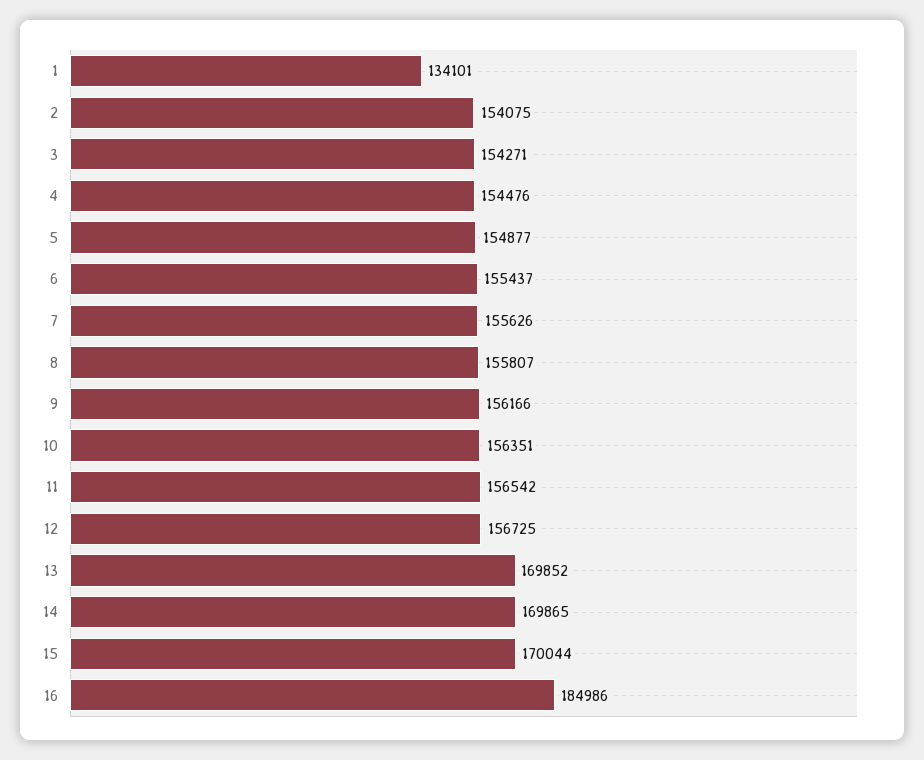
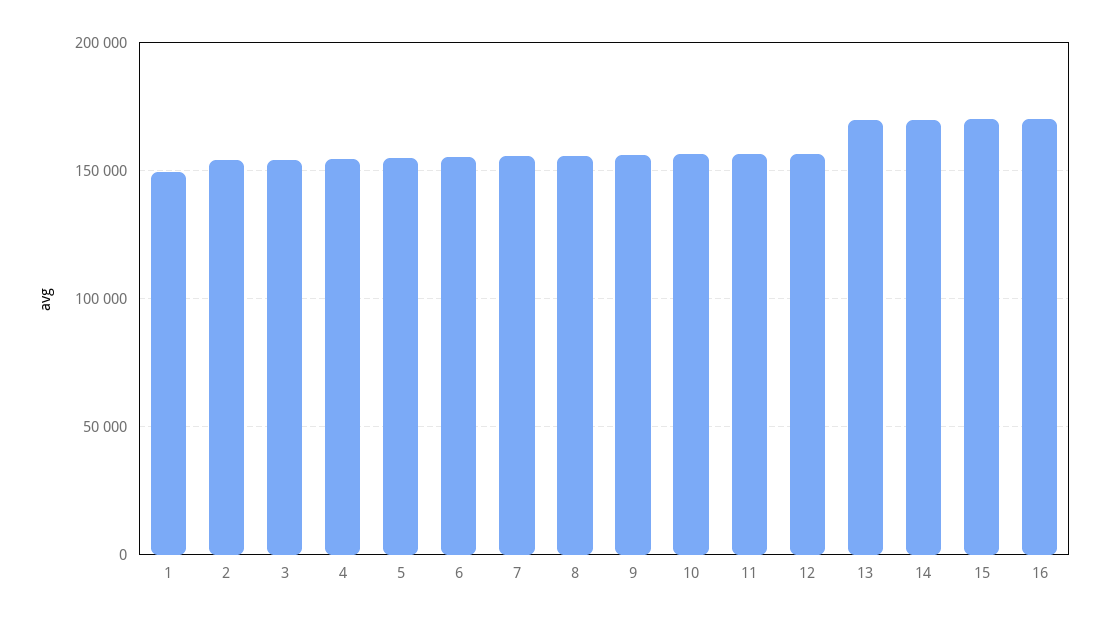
  {
-   "1": 134101,
+   "1": 150000,
    "2": 154075,
    "3": 154271,
    "4": 154476,
    "5": 154877,
    "6": 155437,
    "7": 155626,
    "8": 155807,
    "9": 156166,
    "10": 156351,
    "11": 156542,
    "12": 156725,
    "13": 169852,
    "14": 169865,
    "15": 170044,
-   "16": 184986
+   "16": 170000
  }

